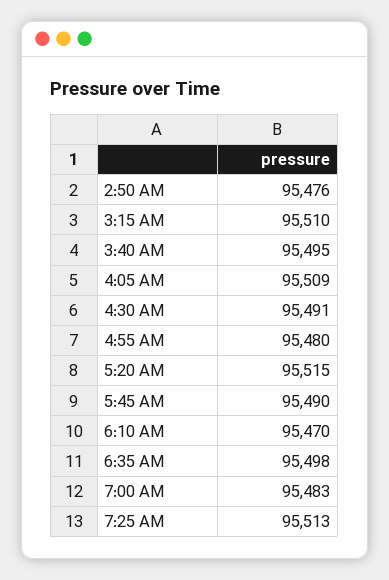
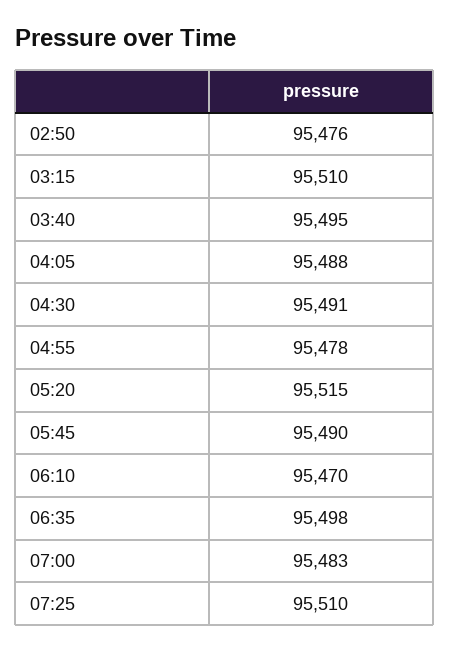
  {
    "2:50 AM": 95476,
    "3:15 AM": 95510,
    "3:40 AM": 95495,
-   "4:05 AM": 95509,
+   "4:05 AM": 95488,
    "4:30 AM": 95491,
-   "4:55 AM": 95480,
+   "4:55 AM": 95478,
    "5:20 AM": 95515,
    "5:45 AM": 95490,
    "6:10 AM": 95470,
    "6:35 AM": 95498,
    "7:00 AM": 95483,
-   "7:25 AM": 95513
+   "7:25 AM": 95510
  }

